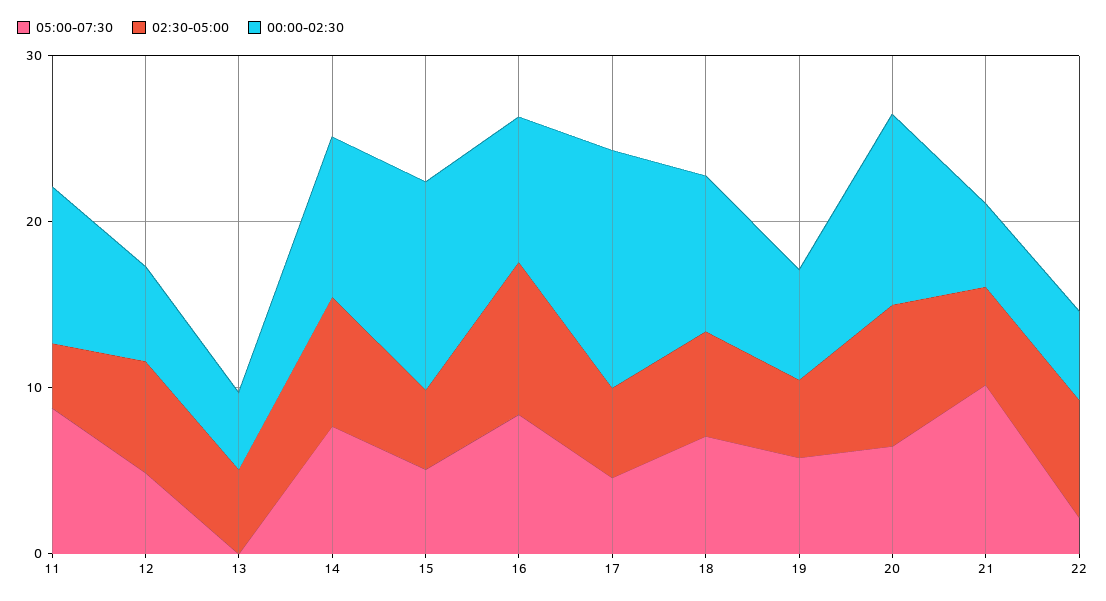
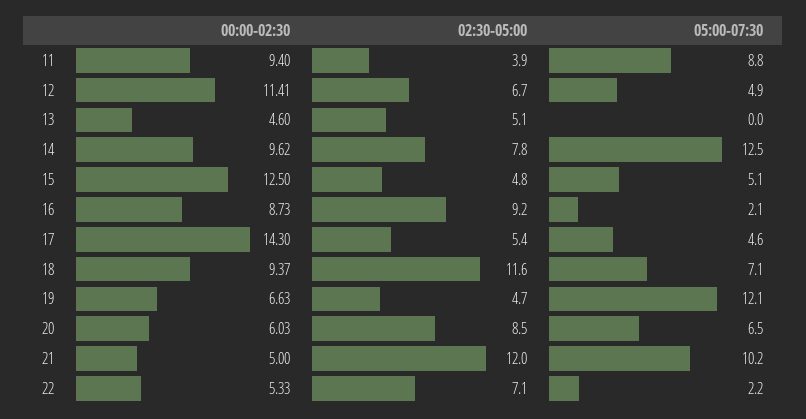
  {
    "05:00-07:30": {
      "11": 8.8,
      "12": 4.9,
      "13": 0,
-     "14": 8,
+     "14": 12.5,
      "15": 5.1,
-     "16": 8,
+     "16": 2.1,
      "17": 4.6,
      "18": 7.1,
-     "19": 6,
+     "19": 12.1,
      "20": 6.5,
      "21": 10.2,
      "22": 2.2
    },
    "02:30-05:00": {
      "11": 3.9,
      "12": 6.7,
      "13": 5.1,
      "14": 7.8,
      "15": 4.8,
      "16": 9.2,
      "17": 5.4,
-     "18": 6,
+     "18": 11.6,
      "19": 4.7,
      "20": 8.5,
-     "21": 6,
+     "21": 12,
      "22": 7.1
    },
    "00:00-02:30": {
      "11": 9.4,
-     "12": 6,
+     "12": 11.41,
      "13": 4.6,
      "14": 9.62,
      "15": 12.5,
      "16": 8.73,
      "17": 14.3,
      "18": 9.37,
      "19": 6.63,
-     "20": 12,
+     "20": 6.03,
      "21": 5,
      "22": 5.33
    }
  }

